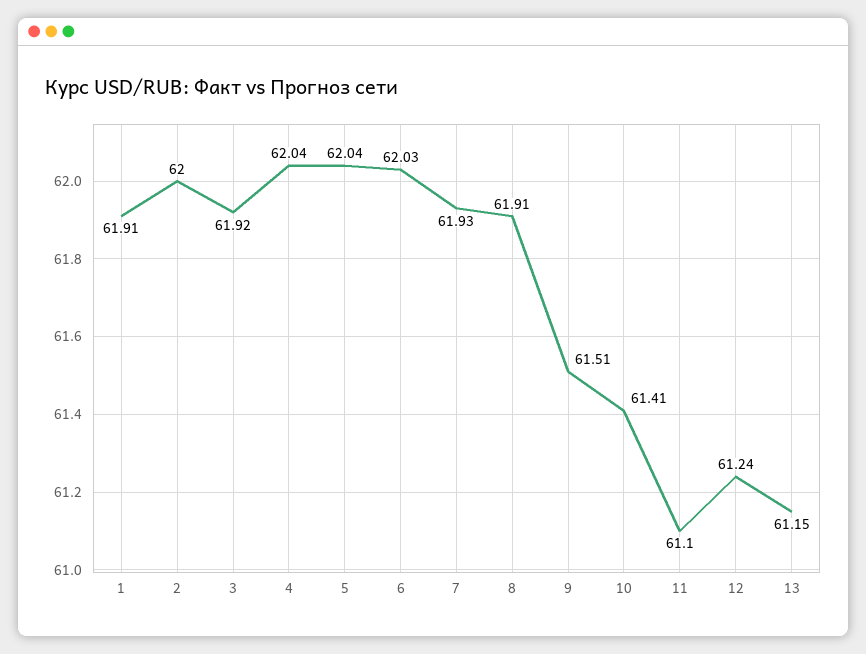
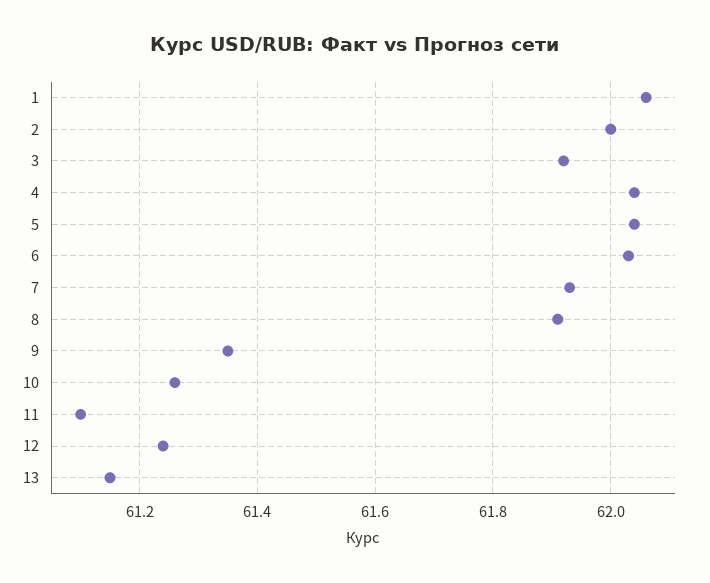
  {
-   "1": 61.91,
+   "1": 62.05,
    "2": 62,
    "3": 61.92,
    "4": 62.04,
    "5": 62.04,
    "6": 62.03,
    "7": 61.93,
    "8": 61.91,
-   "9": 61.51,
+   "9": 61.35,
-   "10": 61.41,
+   "10": 61.25,
    "11": 61.1,
    "12": 61.24,
    "13": 61.15
  }

